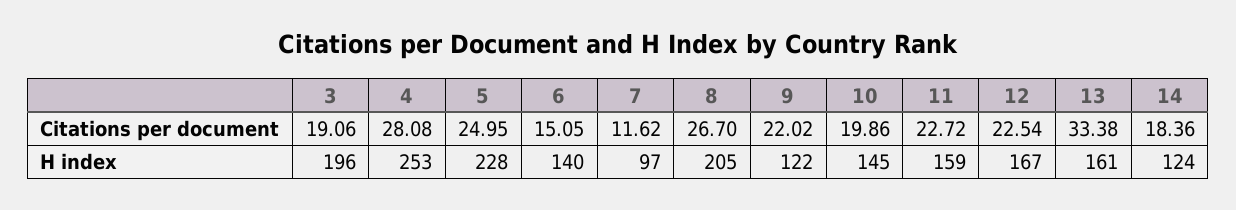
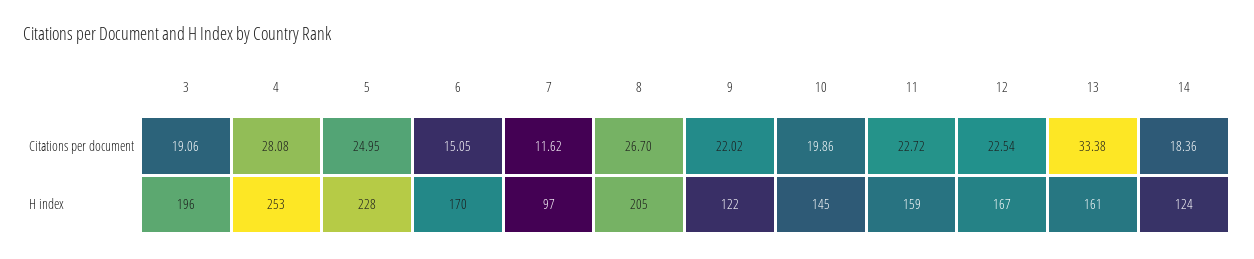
  {
    "3": {
      "Citations per document": 19.06,
      "H index": 196
    },
    "4": {
      "Citations per document": 28.08,
      "H index": 253
    },
    "5": {
      "Citations per document": 24.95,
      "H index": 228
    },
    "6": {
      "Citations per document": 15.05,
-     "H index": 140
+     "H index": 170
    },
    "7": {
      "Citations per document": 11.62,
      "H index": 97
    },
    "8": {
      "Citations per document": 26.7,
      "H index": 205
    },
    "9": {
      "Citations per document": 22.02,
      "H index": 122
    },
    "10": {
      "Citations per document": 19.86,
      "H index": 145
    },
    "11": {
      "Citations per document": 22.72,
      "H index": 159
    },
    "12": {
      "Citations per document": 22.54,
      "H index": 167
    },
    "13": {
      "Citations per document": 33.38,
      "H index": 161
    },
    "14": {
      "Citations per document": 18.36,
      "H index": 124
    }
  }

